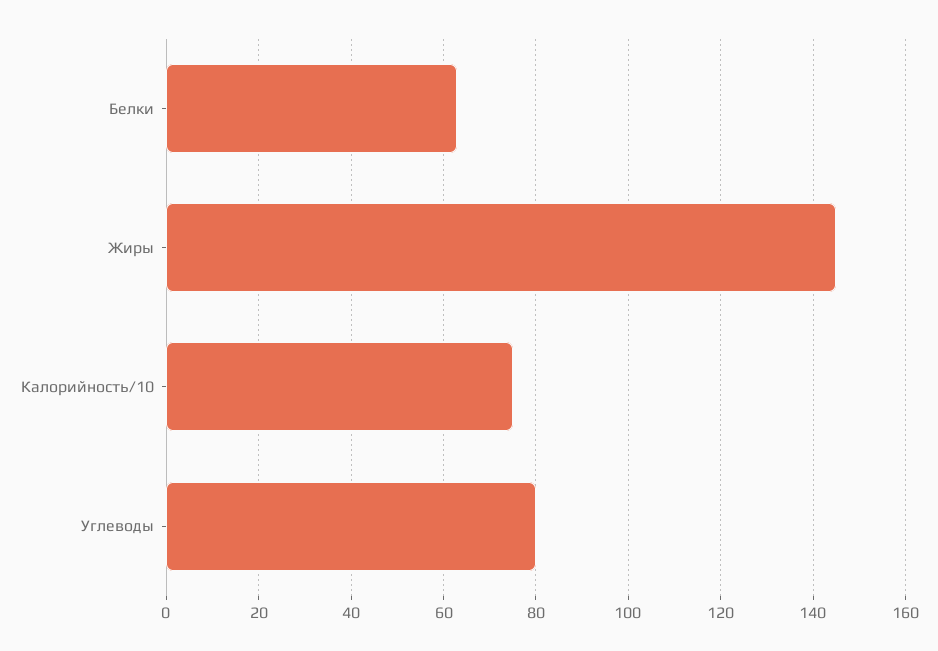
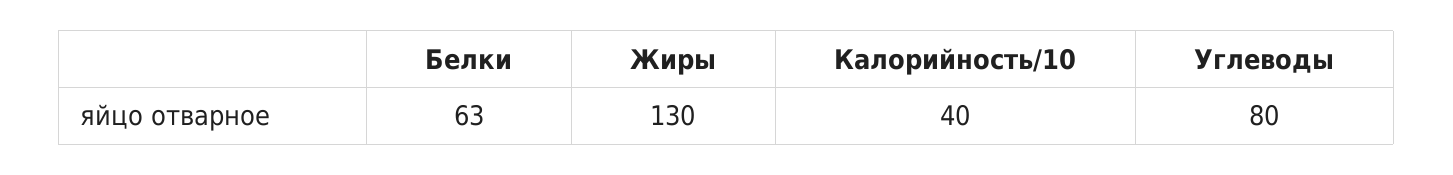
  {
    "Белки": 63,
-   "Жиры": 145,
+   "Жиры": 130,
-   "Калорийность/10": 75,
+   "Калорийность/10": 40,
    "Углеводы": 80
  }

